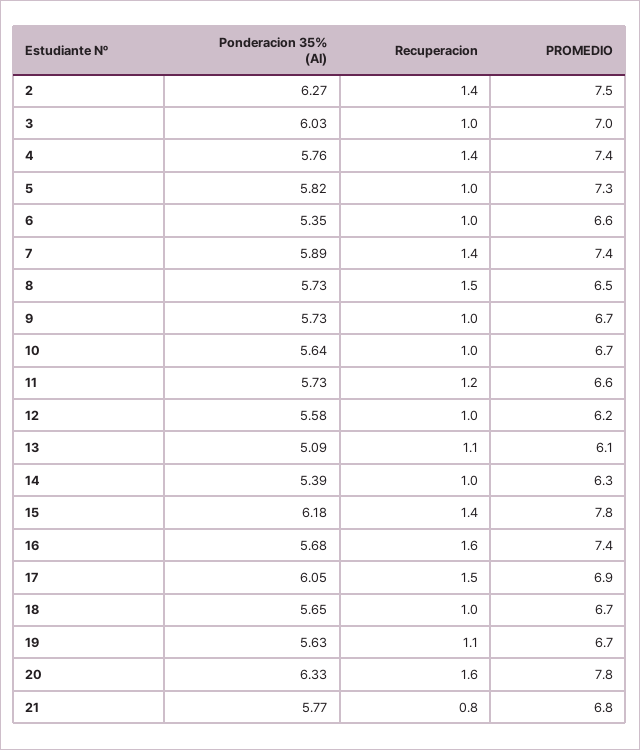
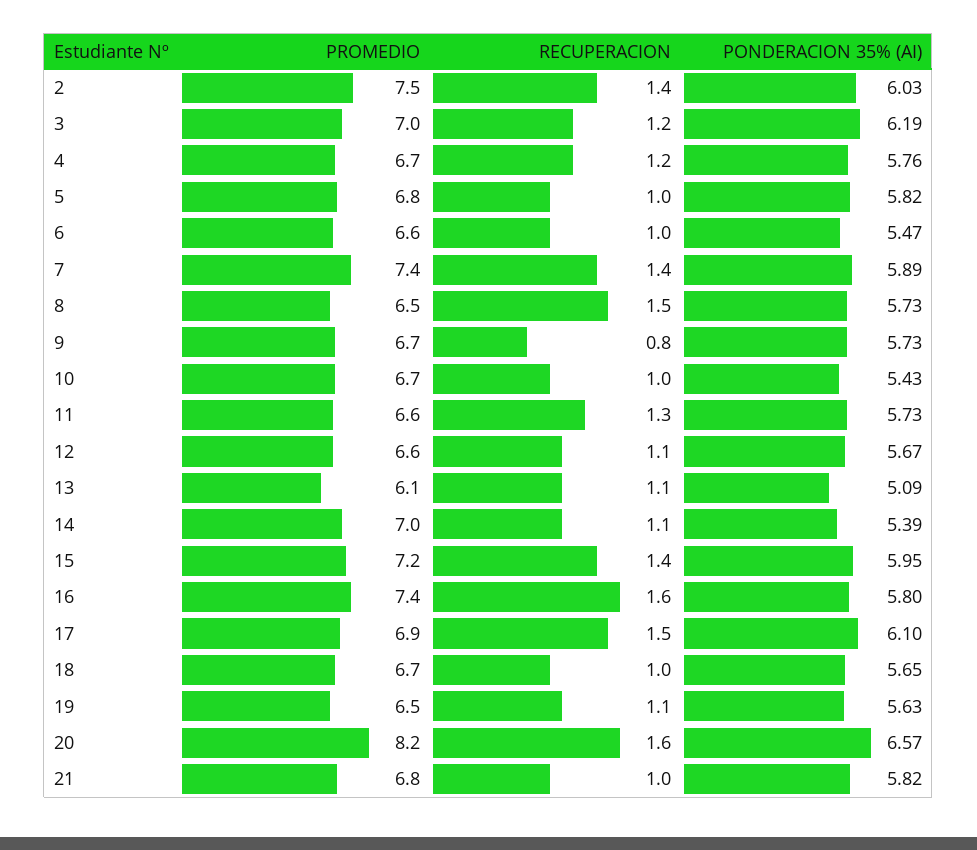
  {
    "Ponderacion 35% (AI)": {
-     "2": 6.27,
+     "2": 6.03,
-     "3": 6.03,
+     "3": 6.19,
      "4": 5.76,
      "5": 5.82,
-     "6": 5.35,
+     "6": 5.47,
      "7": 5.89,
      "8": 5.73,
      "9": 5.73,
-     "10": 5.64,
+     "10": 5.43,
      "11": 5.73,
-     "12": 5.58,
+     "12": 5.67,
      "13": 5.09,
      "14": 5.39,
-     "15": 6.18,
+     "15": 5.95,
-     "16": 5.68,
+     "16": 5.8,
-     "17": 6.05,
+     "17": 6.1,
      "18": 5.65,
      "19": 5.63,
-     "20": 6.33,
+     "20": 6.57,
-     "21": 5.77
+     "21": 5.82
    },
    "Recuperacion": {
      "2": 1.4,
-     "3": 1,
+     "3": 1.2,
-     "4": 1.4,
+     "4": 1.2,
      "5": 1,
      "6": 1,
      "7": 1.4,
      "8": 1.5,
-     "9": 1,
+     "9": 0.8,
      "10": 1,
-     "11": 1.2,
+     "11": 1.3,
-     "12": 1,
+     "12": 1.1,
      "13": 1.1,
-     "14": 1,
+     "14": 1.1,
      "15": 1.4,
      "16": 1.6,
      "17": 1.5,
      "18": 1,
      "19": 1.1,
      "20": 1.6,
-     "21": 0.8
+     "21": 1
    },
    "PROMEDIO": {
      "2": 7.5,
      "3": 7,
-     "4": 7.4,
+     "4": 6.7,
-     "5": 7.3,
+     "5": 6.8,
      "6": 6.6,
      "7": 7.4,
      "8": 6.5,
      "9": 6.7,
      "10": 6.7,
      "11": 6.6,
-     "12": 6.2,
+     "12": 6.6,
      "13": 6.1,
-     "14": 6.3,
+     "14": 7,
-     "15": 7.8,
+     "15": 7.2,
      "16": 7.4,
      "17": 6.9,
      "18": 6.7,
-     "19": 6.7,
+     "19": 6.5,
-     "20": 7.8,
+     "20": 8.2,
      "21": 6.8
    }
  }

